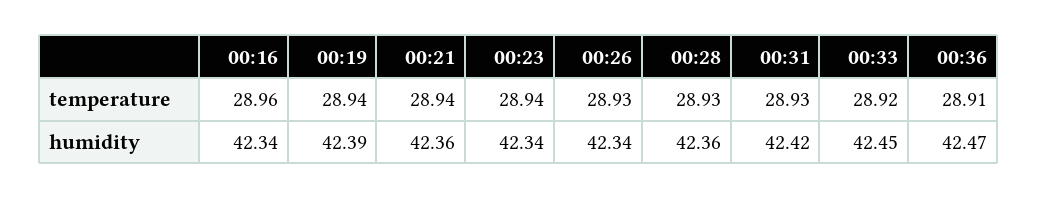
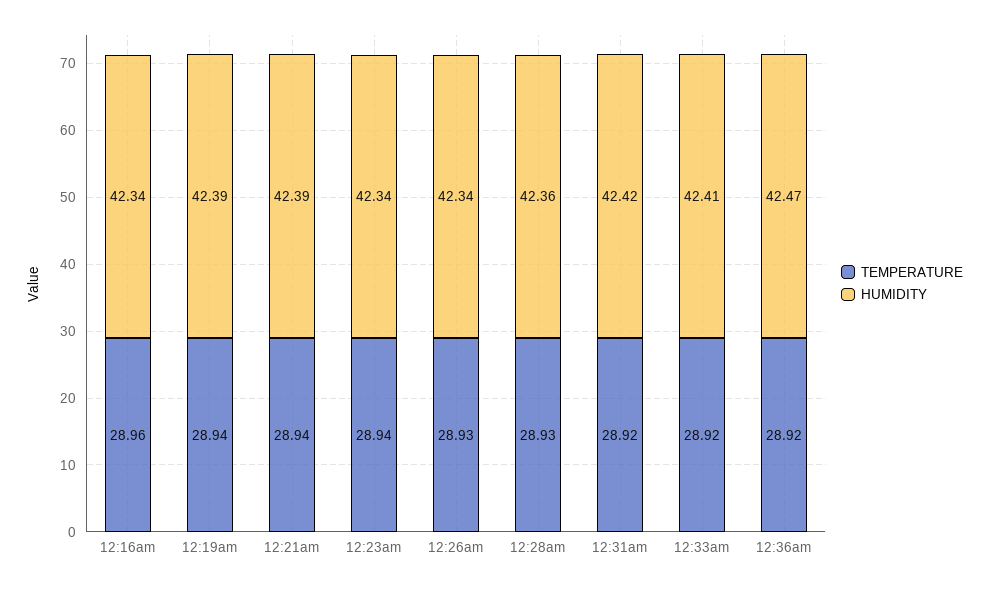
  {
    "temperature": {
      "00:16": 28.96,
      "00:19": 28.94,
      "00:21": 28.94,
      "00:23": 28.94,
      "00:26": 28.93,
      "00:28": 28.93,
-     "00:31": 28.93,
+     "00:31": 28.92,
      "00:33": 28.92,
-     "00:36": 28.91
+     "00:36": 28.92
    },
    "humidity": {
      "00:16": 42.34,
      "00:19": 42.39,
-     "00:21": 42.36,
+     "00:21": 42.39,
      "00:23": 42.34,
      "00:26": 42.34,
      "00:28": 42.36,
      "00:31": 42.42,
-     "00:33": 42.45,
+     "00:33": 42.41,
      "00:36": 42.47
    }
  }

